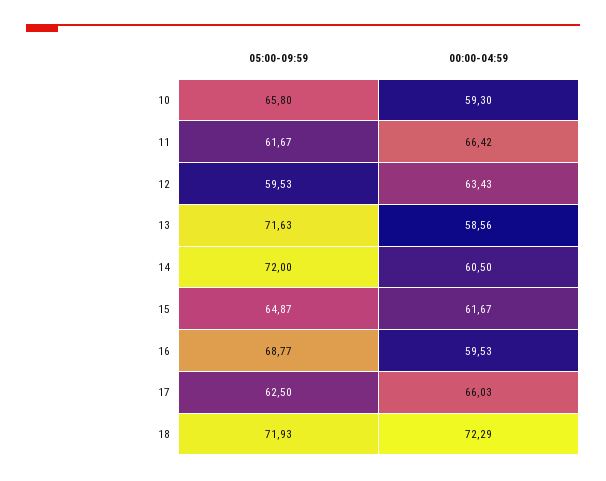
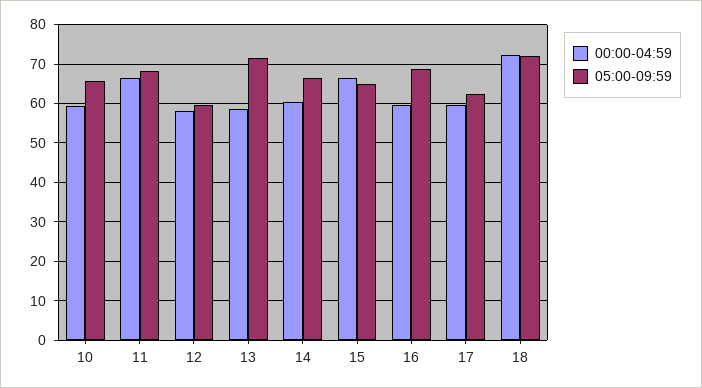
  {
    "05:00-09:59": {
      "10": 65.8,
-     "11": 61.67,
+     "11": 68,
      "12": 59.53,
      "13": 71.63,
-     "14": 72,
+     "14": 66,
      "15": 64.87,
      "16": 68.77,
      "17": 62.5,
      "18": 71.93
    },
    "00:00-04:59": {
      "10": 59.3,
      "11": 66.42,
-     "12": 63.43,
+     "12": 58,
      "13": 58.56,
      "14": 60.5,
-     "15": 61.67,
+     "15": 66,
      "16": 59.53,
-     "17": 66.03,
+     "17": 60,
      "18": 72.29
    }
  }

